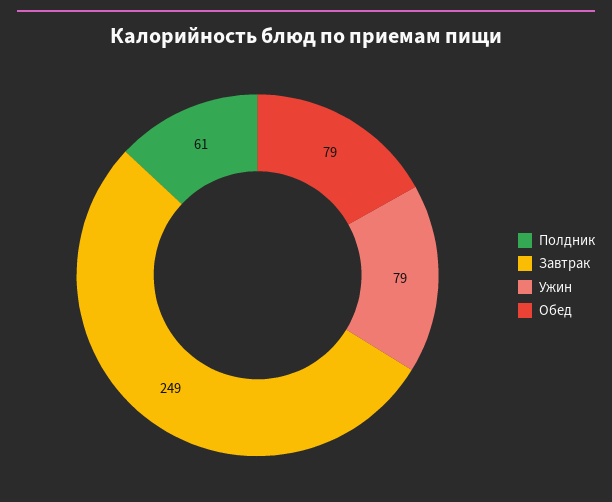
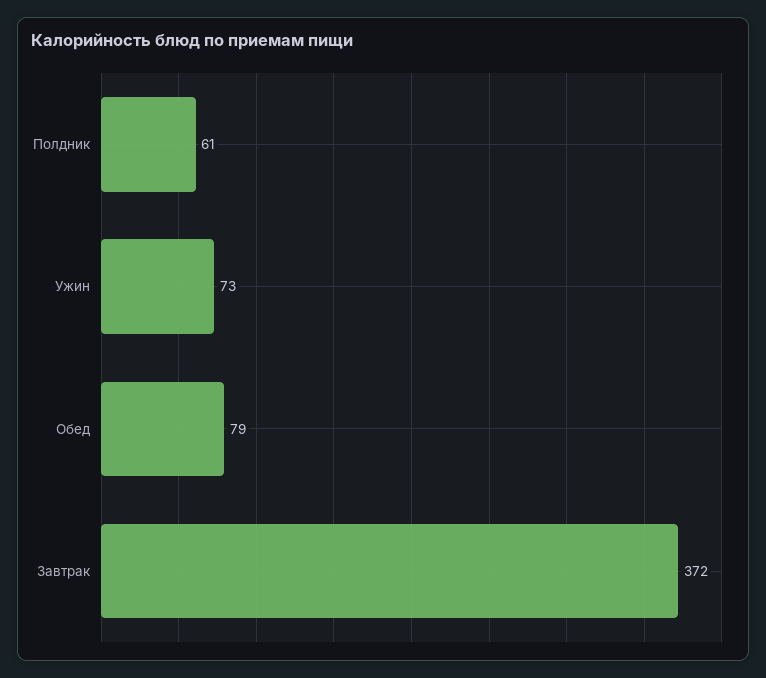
  {
    "Полдник": 61,
-   "Завтрак": 249,
+   "Завтрак": 372,
-   "Ужин": 79,
+   "Ужин": 73,
    "Обед": 79
  }

